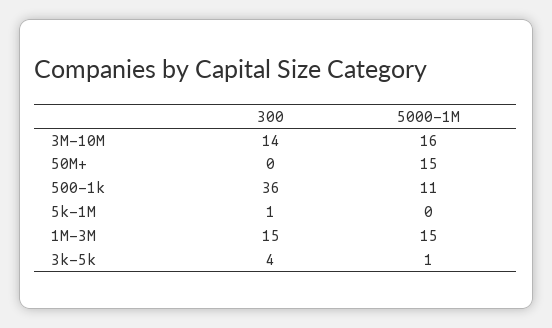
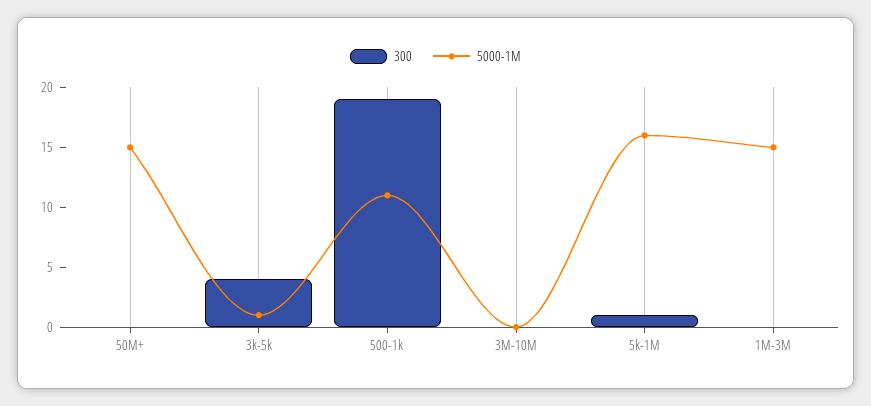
  {
    "300": {
-     "3M-10M": 14,
+     "3M-10M": 0,
      "50M+": 0,
-     "500-1k": 36,
+     "500-1k": 19,
      "5k-1M": 1,
-     "1M-3M": 15,
+     "1M-3M": 0,
      "3k-5k": 4
    },
    "5000-1M": {
-     "3M-10M": 16,
+     "3M-10M": 0,
      "50M+": 15,
      "500-1k": 11,
-     "5k-1M": 0,
+     "5k-1M": 16,
      "1M-3M": 15,
      "3k-5k": 1
    }
  }

